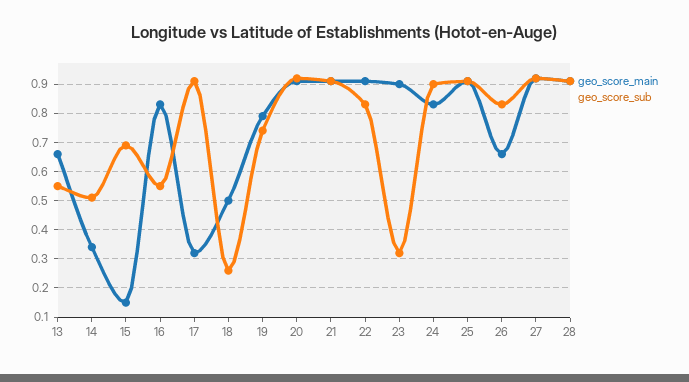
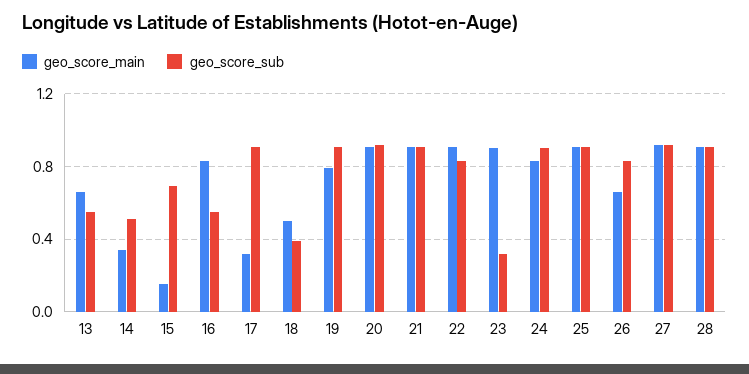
  {
    "geo_score_main": {
      "13": 0.65,
      "14": 0.35,
      "15": 0.15,
      "16": 0.85,
      "17": 0.3,
      "18": 0.5,
      "19": 0.8,
      "20": 0.9,
      "21": 0.9,
      "22": 0.9,
      "23": 0.9,
      "24": 0.85,
      "25": 0.9,
      "26": 0.65,
      "27": 0.9,
      "28": 0.9
    },
    "geo_score_sub": {
      "13": 0.55,
      "14": 0.5,
      "15": 0.7,
      "16": 0.55,
      "17": 0.9,
-     "18": 0.25,
+     "18": 0.4,
-     "19": 0.75,
+     "19": 0.9,
      "20": 0.9,
      "21": 0.9,
      "22": 0.85,
      "23": 0.3,
      "24": 0.9,
      "25": 0.9,
      "26": 0.85,
      "27": 0.9,
      "28": 0.9
    }
  }

